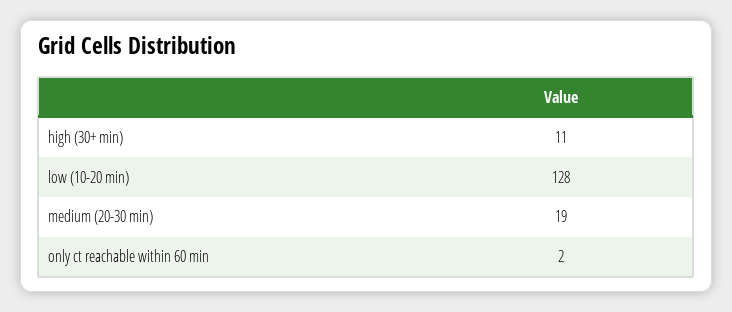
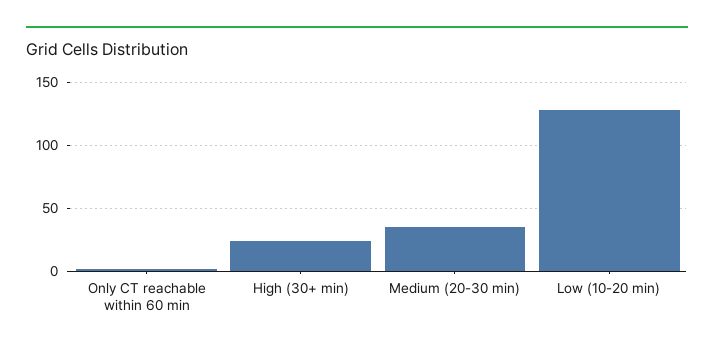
  {
-   "high (30+ min)": 11,
+   "high (30+ min)": 25,
    "low (10-20 min)": 128,
-   "medium (20-30 min)": 19,
+   "medium (20-30 min)": 35,
    "only ct reachable within 60 min": 2
  }

